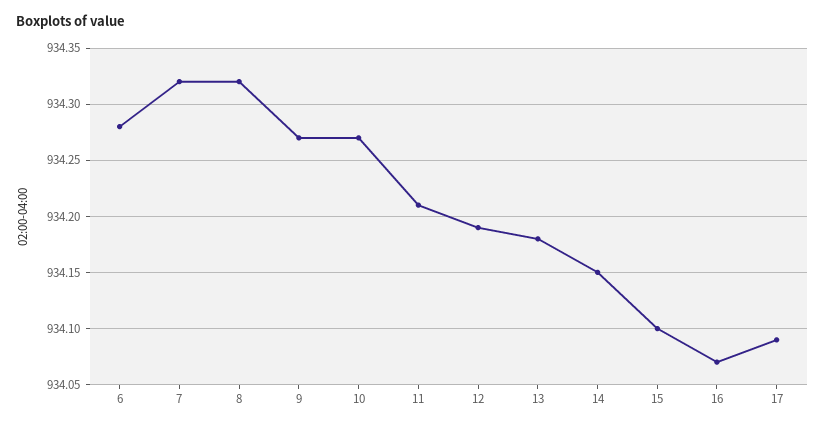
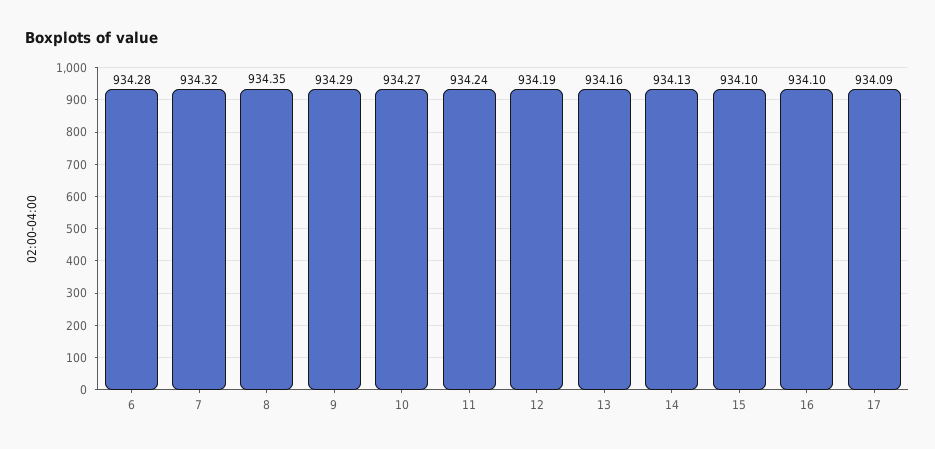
  {
    "6": 934.28,
    "7": 934.32,
-   "8": 934.32,
+   "8": 934.35,
-   "9": 934.27,
+   "9": 934.29,
    "10": 934.27,
-   "11": 934.21,
+   "11": 934.24,
    "12": 934.19,
-   "13": 934.18,
+   "13": 934.16,
-   "14": 934.15,
+   "14": 934.13,
    "15": 934.1,
-   "16": 934.07,
+   "16": 934.1,
    "17": 934.09
  }

